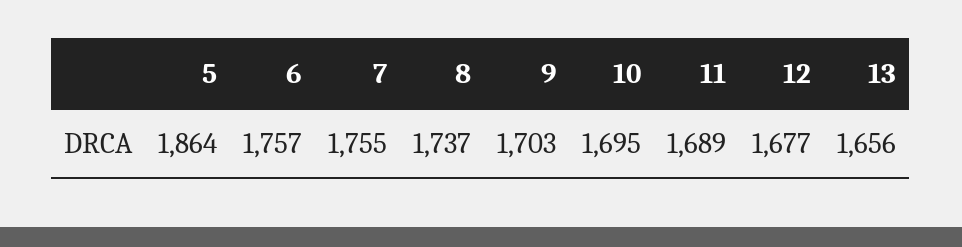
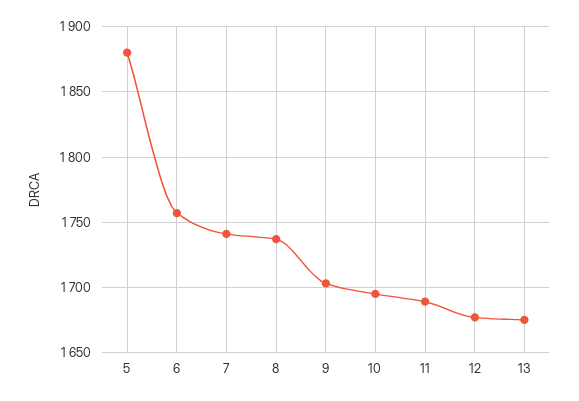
  {
-   "5": 1864,
+   "5": 1880,
    "6": 1757,
-   "7": 1755,
+   "7": 1740,
    "8": 1737,
    "9": 1703,
    "10": 1695,
    "11": 1689,
    "12": 1677,
-   "13": 1656
+   "13": 1675
  }

